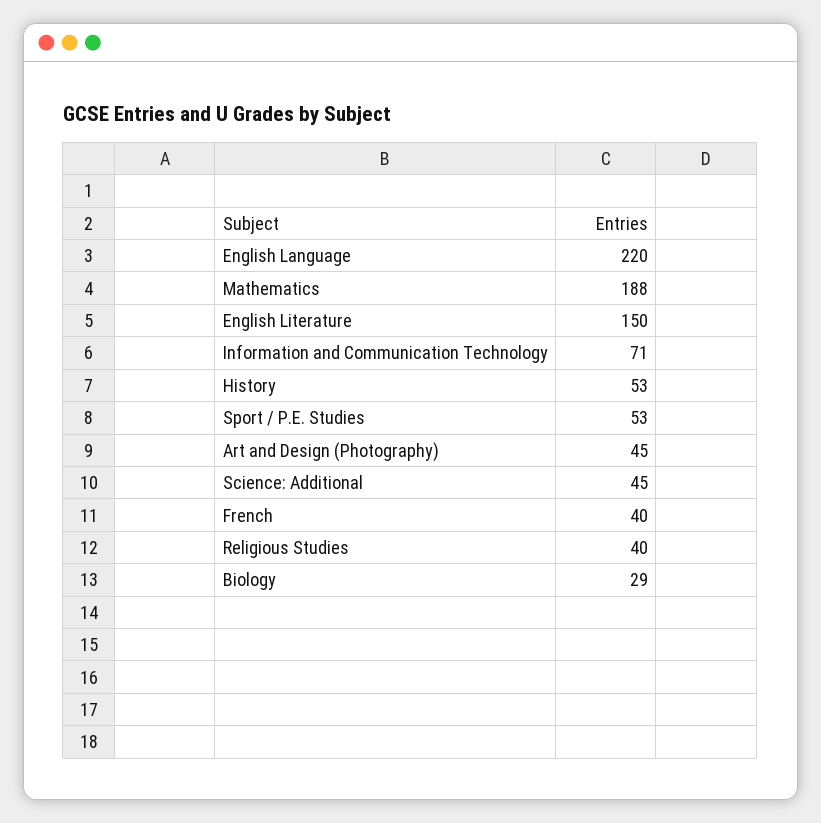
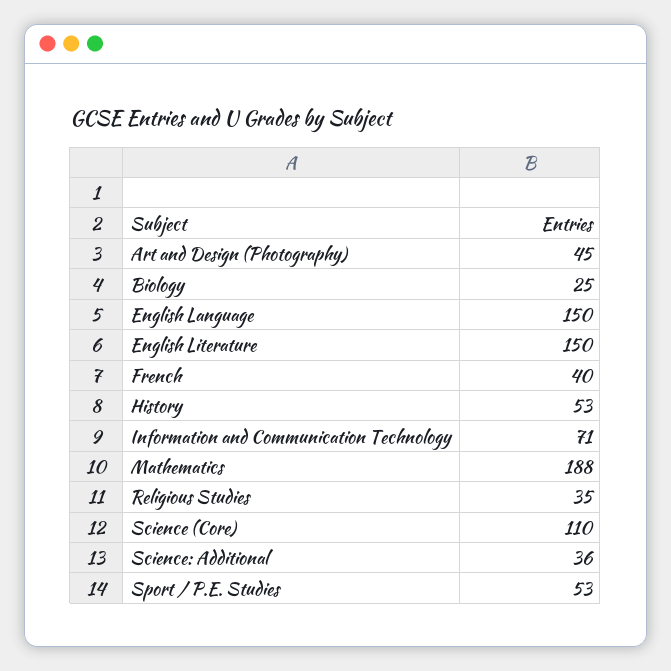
  {
-   "English Language": 220,
+   "English Language": 150,
    "Mathematics": 188,
    "English Literature": 150,
    "Information and Communication Technology": 71,
    "History": 53,
    "Sport / P.E. Studies": 53,
    "Art and Design (Photography)": 45,
-   "Science: Additional": 45,
+   "Science: Additional": 36,
    "French": 40,
-   "Religious Studies": 40,
+   "Religious Studies": 35,
-   "Biology": 29
+   "Biology": 25,
+   "Science (Core)": 110
  }

